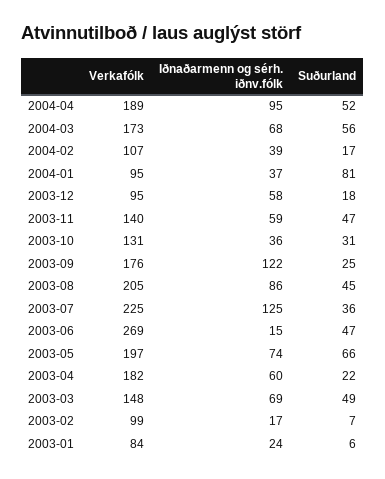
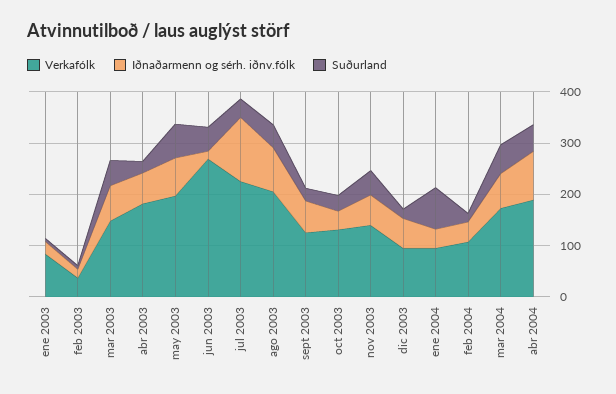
  {
    "Verkafólk": {
      "2004-04": 189,
      "2004-03": 173,
      "2004-02": 107,
      "2004-01": 95,
      "2003-12": 95,
      "2003-11": 140,
      "2003-10": 131,
-     "2003-09": 176,
+     "2003-09": 120,
      "2003-08": 205,
      "2003-07": 225,
      "2003-06": 269,
      "2003-05": 197,
      "2003-04": 182,
      "2003-03": 148,
-     "2003-02": 99,
+     "2003-02": 40,
      "2003-01": 84
    },
    "Iðnaðarmenn og sérh. iðnv.fólk": {
      "2004-04": 95,
      "2004-03": 68,
      "2004-02": 39,
      "2004-01": 37,
      "2003-12": 58,
      "2003-11": 59,
      "2003-10": 36,
-     "2003-09": 122,
+     "2003-09": 60,
      "2003-08": 86,
      "2003-07": 125,
      "2003-06": 15,
      "2003-05": 74,
      "2003-04": 60,
      "2003-03": 69,
      "2003-02": 17,
      "2003-01": 24
    },
    "Suðurland": {
      "2004-04": 52,
      "2004-03": 56,
      "2004-02": 17,
      "2004-01": 81,
      "2003-12": 18,
      "2003-11": 47,
      "2003-10": 31,
      "2003-09": 25,
      "2003-08": 45,
      "2003-07": 36,
      "2003-06": 47,
      "2003-05": 66,
      "2003-04": 22,
      "2003-03": 49,
      "2003-02": 7,
      "2003-01": 6
    }
  }

